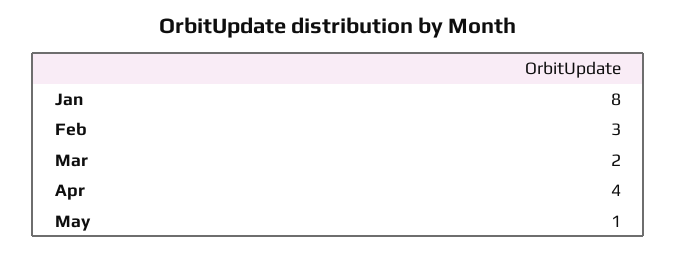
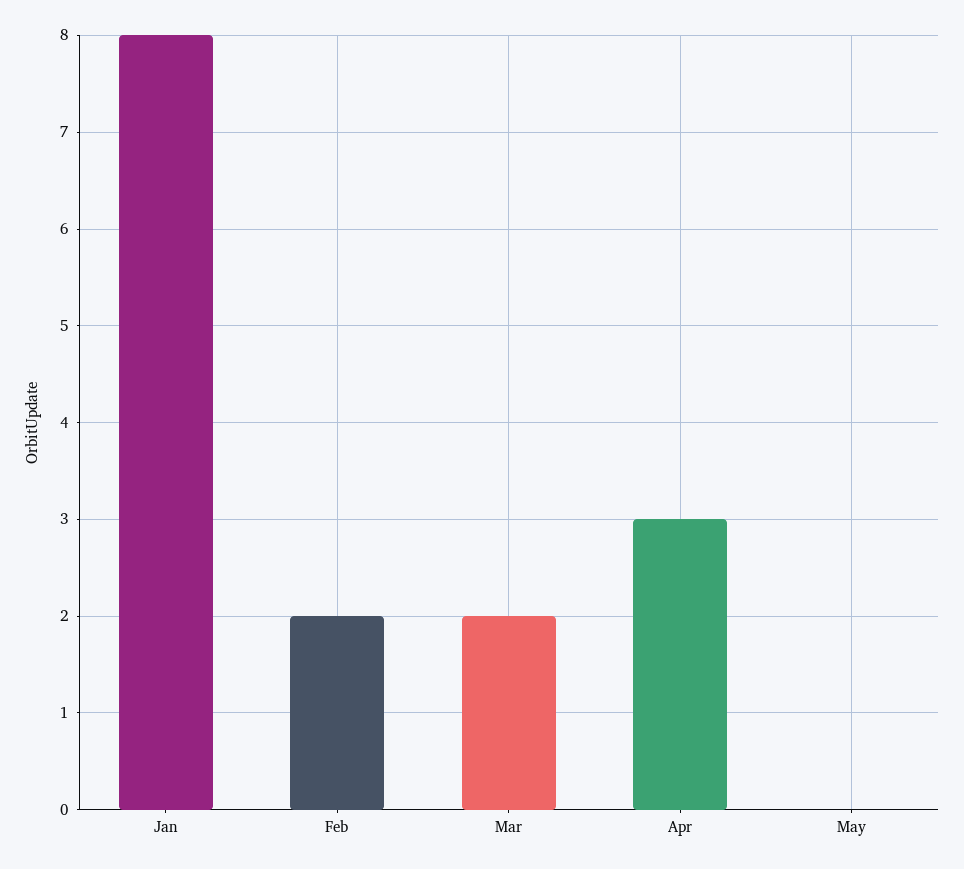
  {
    "Jan": 8,
-   "Feb": 3,
+   "Feb": 2,
    "Mar": 2,
-   "Apr": 4,
+   "Apr": 3,
-   "May": 1
+   "May": 0
  }

